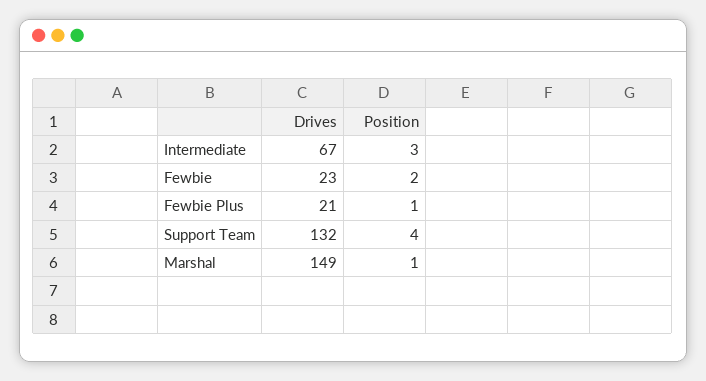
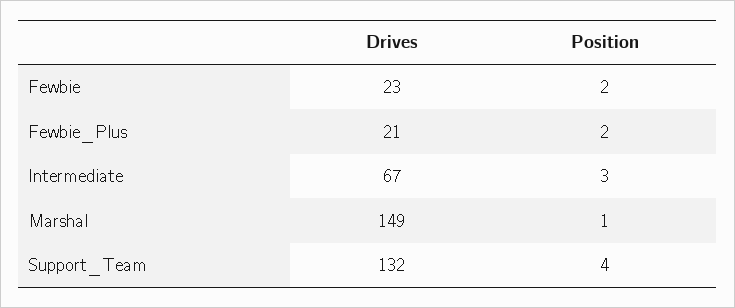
  {
    "Drives": {
      "Intermediate": 67,
      "Fewbie": 23,
      "Fewbie Plus": 21,
      "Support Team": 132,
      "Marshal": 149
    },
    "Position": {
      "Intermediate": 3,
      "Fewbie": 2,
-     "Fewbie Plus": 1,
+     "Fewbie Plus": 2,
      "Support Team": 4,
      "Marshal": 1
    }
  }

